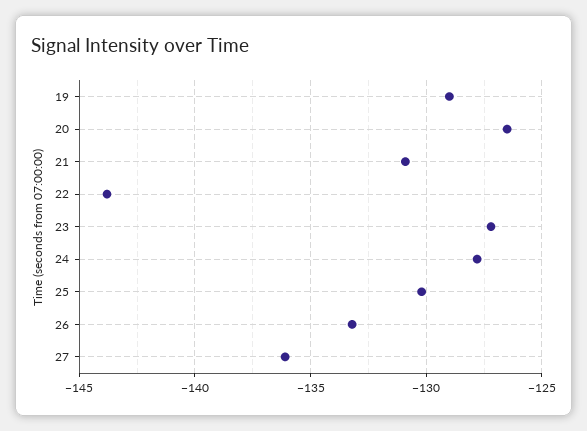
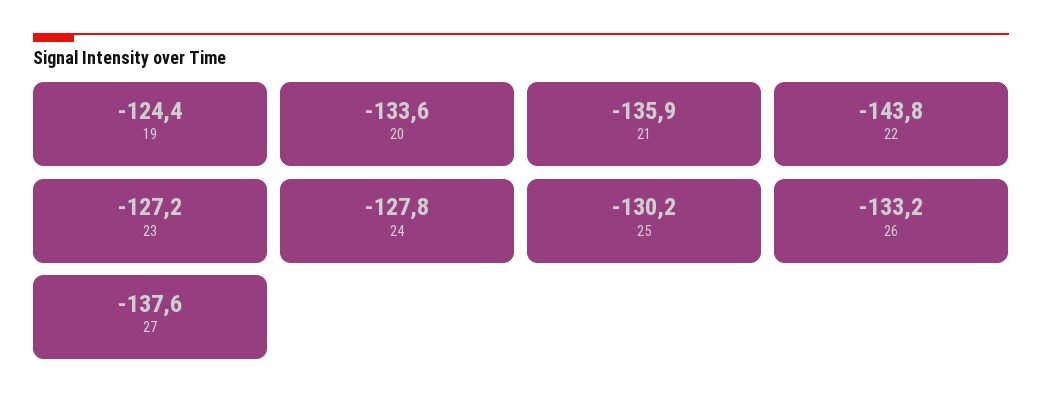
  {
-   "19": -129,
+   "19": -124.4,
-   "20": -126.5,
+   "20": -133.6,
-   "21": -131,
+   "21": -135.9,
    "22": -143.8,
    "23": -127.2,
    "24": -127.8,
    "25": -130.2,
    "26": -133.2,
-   "27": -136
+   "27": -137.6
  }

